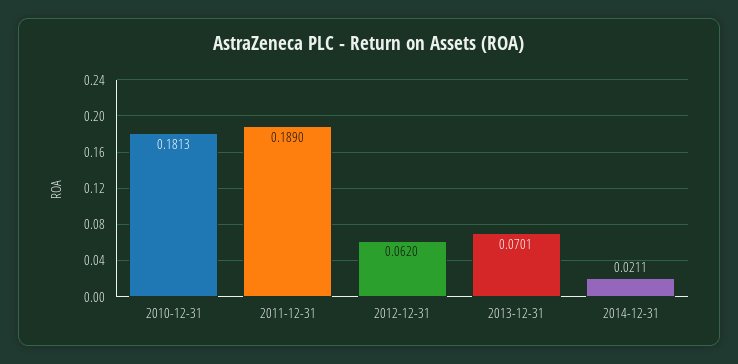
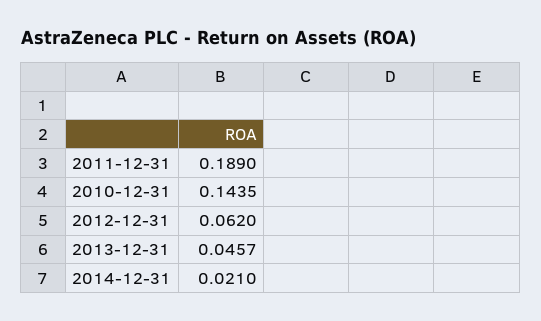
  {
-   "2010-12-31": 0.1813,
+   "2010-12-31": 0.1435,
    "2011-12-31": 0.189,
    "2012-12-31": 0.062,
-   "2013-12-31": 0.0701,
+   "2013-12-31": 0.0457,
-   "2014-12-31": 0.0211
+   "2014-12-31": 0.021
  }

